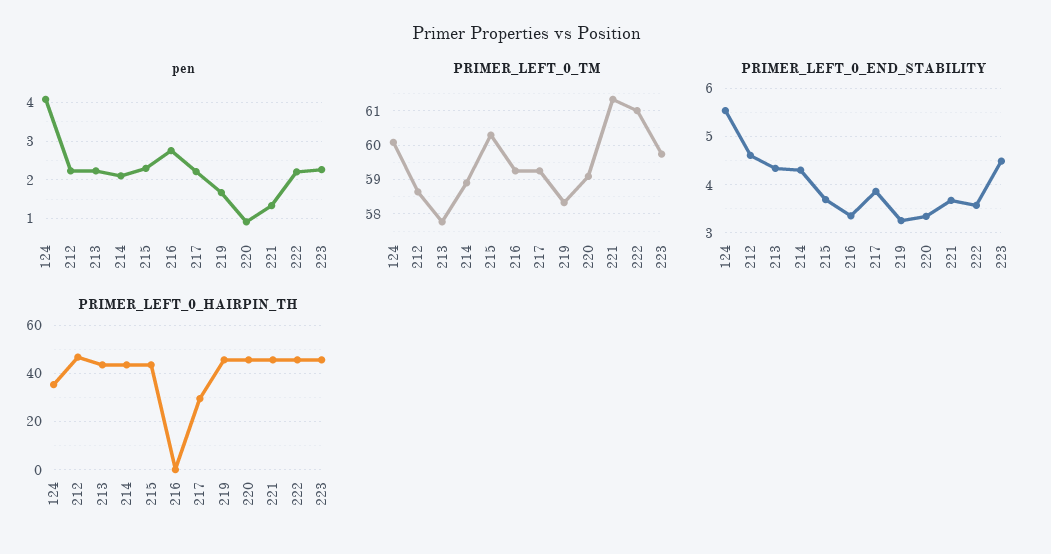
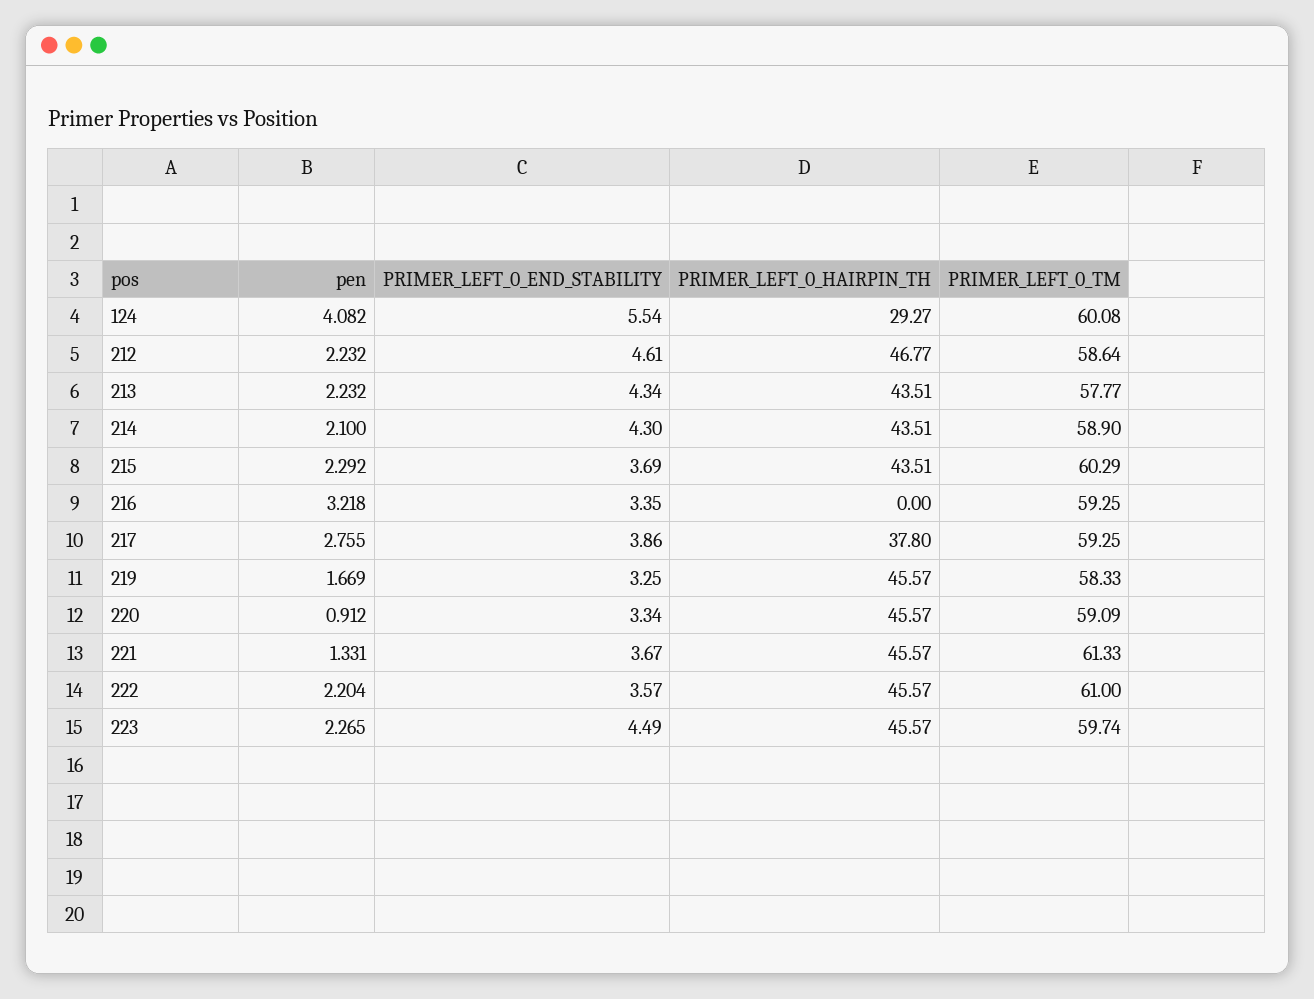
  {
    "pen": {
      "124": 4.082,
      "212": 2.232,
      "213": 2.232,
      "214": 2.1,
      "215": 2.292,
-     "216": 2.8,
+     "216": 3.218,
-     "217": 2.2,
+     "217": 2.755,
      "219": 1.669,
      "220": 0.912,
      "221": 1.331,
      "222": 2.204,
      "223": 2.265
    },
    "PRIMER_LEFT_0_TM": {
      "124": 60.08,
      "212": 58.64,
      "213": 57.77,
      "214": 58.9,
      "215": 60.29,
      "216": 59.25,
      "217": 59.25,
      "219": 58.33,
      "220": 59.09,
      "221": 61.33,
      "222": 61,
      "223": 59.74
    },
    "PRIMER_LEFT_0_END_STABILITY": {
      "124": 5.54,
      "212": 4.61,
      "213": 4.34,
      "214": 4.3,
      "215": 3.69,
      "216": 3.35,
      "217": 3.86,
      "219": 3.25,
      "220": 3.34,
      "221": 3.67,
      "222": 3.57,
      "223": 4.49
    },
    "PRIMER_LEFT_0_HAIRPIN_TH": {
-     "124": 35,
+     "124": 29.27,
      "212": 46.77,
      "213": 43.51,
      "214": 43.51,
      "215": 43.51,
      "216": 0,
-     "217": 30,
+     "217": 37.8,
      "219": 45.57,
      "220": 45.57,
      "221": 45.57,
      "222": 45.57,
      "223": 45.57
    }
  }

